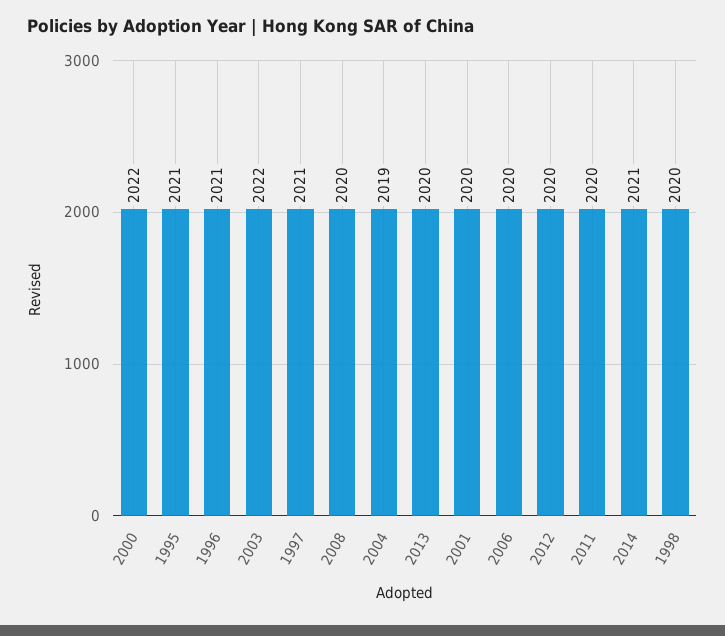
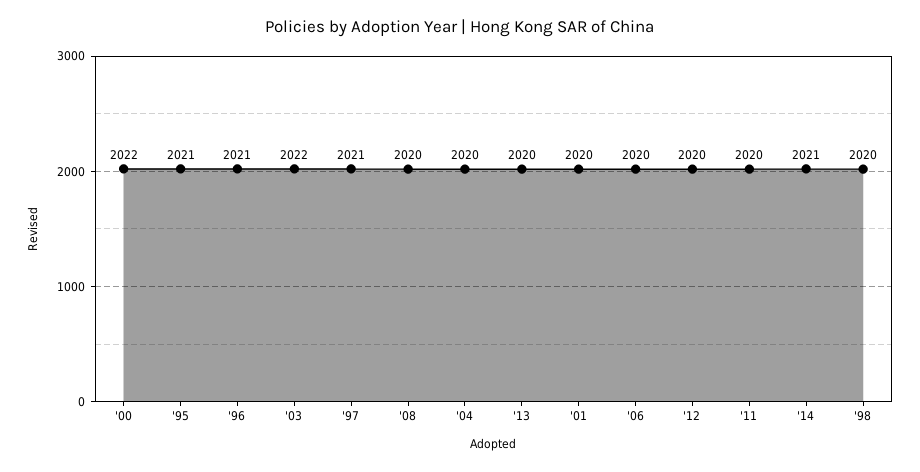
  {
    "2000": 2022,
    "1995": 2021,
    "1996": 2021,
    "2003": 2022,
    "1997": 2021,
    "2008": 2020,
-   "2004": 2019,
+   "2004": 2020,
    "2013": 2020,
    "2001": 2020,
    "2006": 2020,
    "2012": 2020,
    "2011": 2020,
    "2014": 2021,
    "1998": 2020
  }

